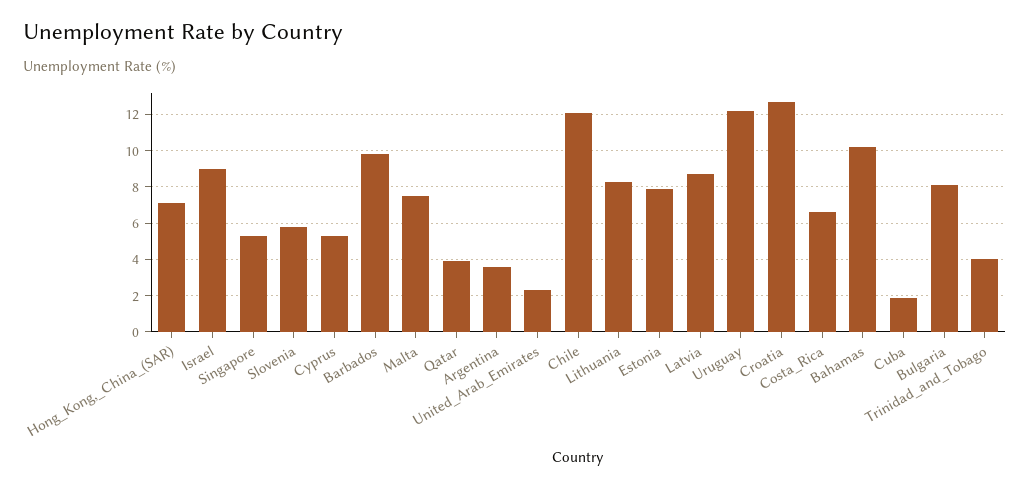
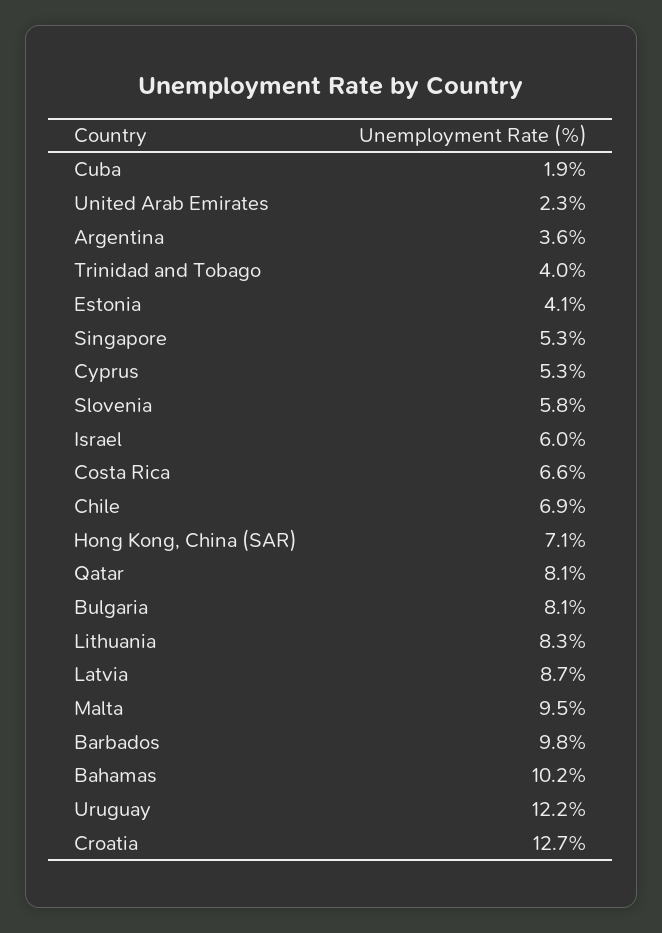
  {
    "Hong_Kong,_China_(SAR)": 7.1,
-   "Israel": 9,
+   "Israel": 6,
    "Singapore": 5.3,
    "Slovenia": 5.8,
    "Cyprus": 5.3,
    "Barbados": 9.8,
-   "Malta": 7.5,
+   "Malta": 9.5,
-   "Qatar": 4,
+   "Qatar": 8.1,
    "Argentina": 3.6,
    "United_Arab_Emirates": 2.3,
-   "Chile": 12,
+   "Chile": 6.9,
    "Lithuania": 8.3,
-   "Estonia": 8,
+   "Estonia": 4.1,
    "Latvia": 8.7,
    "Uruguay": 12.2,
    "Croatia": 12.7,
    "Costa_Rica": 6.6,
    "Bahamas": 10.2,
    "Cuba": 1.9,
    "Bulgaria": 8.1,
    "Trinidad_and_Tobago": 4
  }

